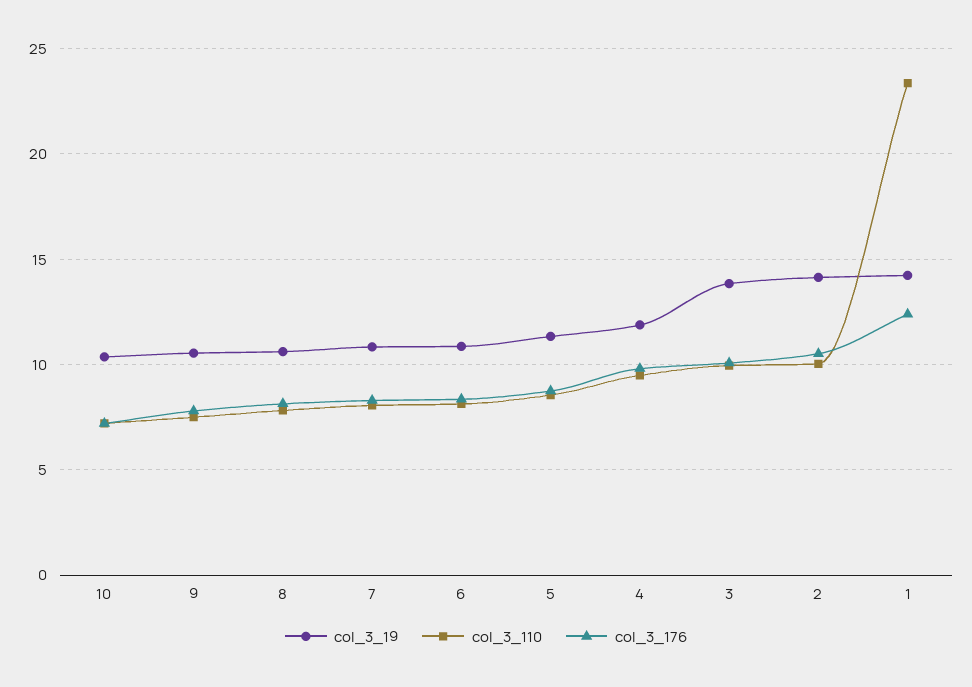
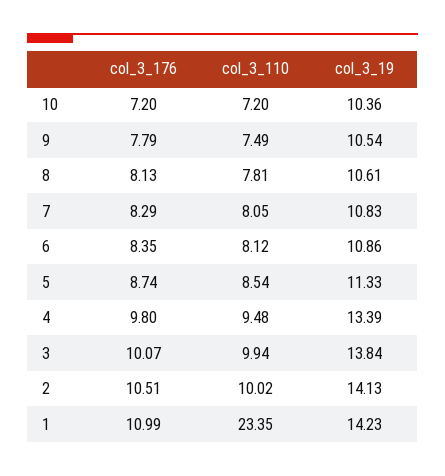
  {
    "col_3_19": {
      "10": 10.36,
      "9": 10.54,
      "8": 10.61,
      "7": 10.83,
      "6": 10.86,
      "5": 11.33,
-     "4": 12,
+     "4": 13.39,
      "3": 13.84,
      "2": 14.13,
      "1": 14.23
    },
    "col_3_110": {
      "10": 7.2,
      "9": 7.49,
      "8": 7.81,
      "7": 8.05,
      "6": 8.12,
      "5": 8.54,
      "4": 9.48,
      "3": 9.94,
      "2": 10.02,
      "1": 23.35
    },
    "col_3_176": {
      "10": 7.2,
      "9": 7.79,
      "8": 8.13,
      "7": 8.29,
      "6": 8.35,
      "5": 8.74,
      "4": 9.8,
      "3": 10.07,
      "2": 10.51,
-     "1": 12.5
+     "1": 10.99
    }
  }

